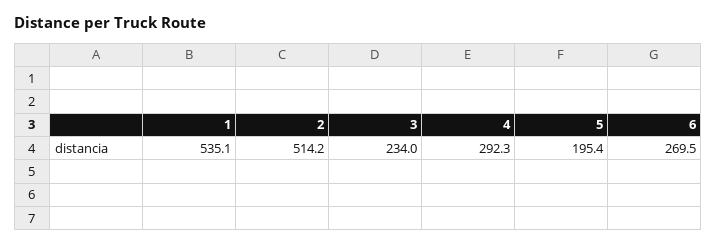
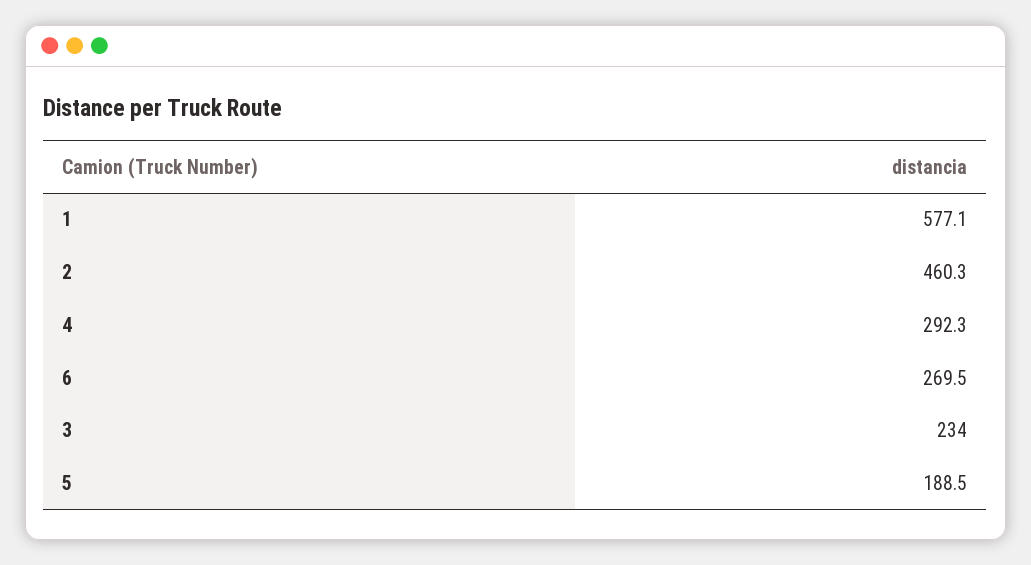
  {
-   "1": 535.1,
+   "1": 577.1,
-   "2": 514.2,
+   "2": 460.3,
    "3": 234,
    "4": 292.3,
-   "5": 195.4,
+   "5": 188.5,
    "6": 269.5
  }

